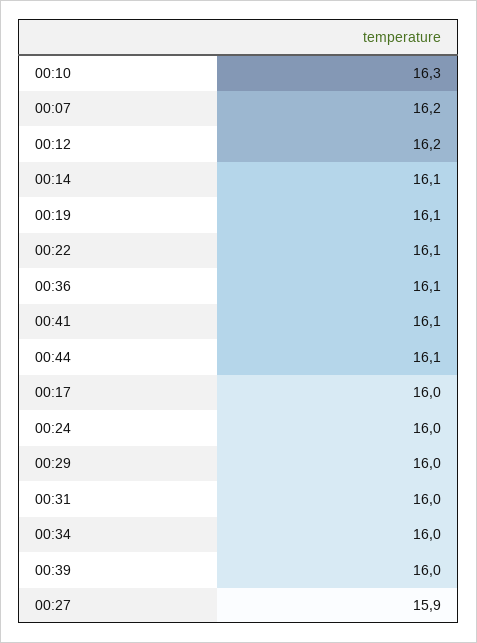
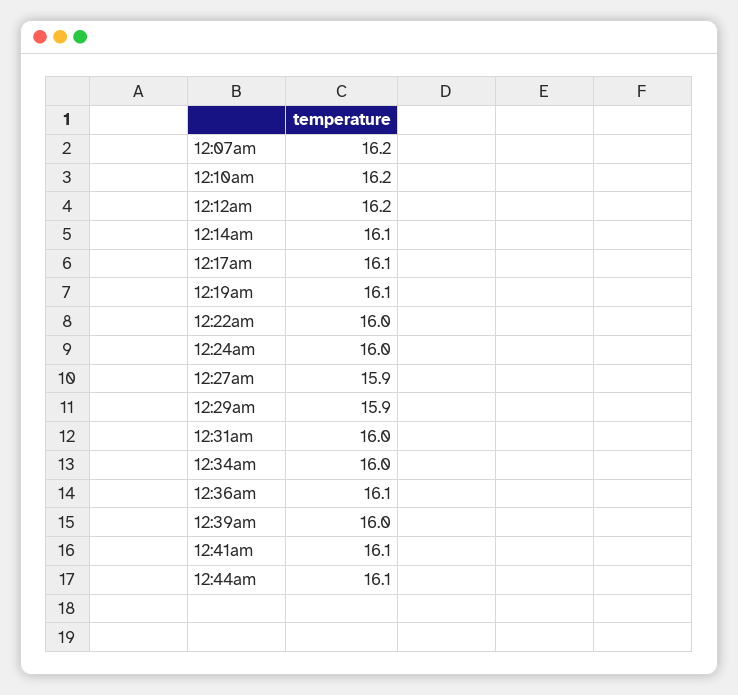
  {
-   "00:10": 16.3,
+   "00:10": 16.2,
    "00:07": 16.2,
    "00:12": 16.2,
    "00:14": 16.1,
    "00:19": 16.1,
-   "00:22": 16.1,
+   "00:22": 16,
    "00:36": 16.1,
    "00:41": 16.1,
    "00:44": 16.1,
-   "00:17": 16,
+   "00:17": 16.1,
    "00:24": 16,
-   "00:29": 16,
+   "00:29": 15.9,
    "00:31": 16,
    "00:34": 16,
    "00:39": 16,
    "00:27": 15.9
  }

